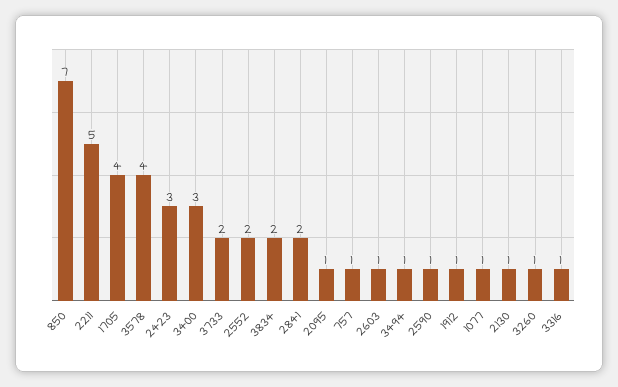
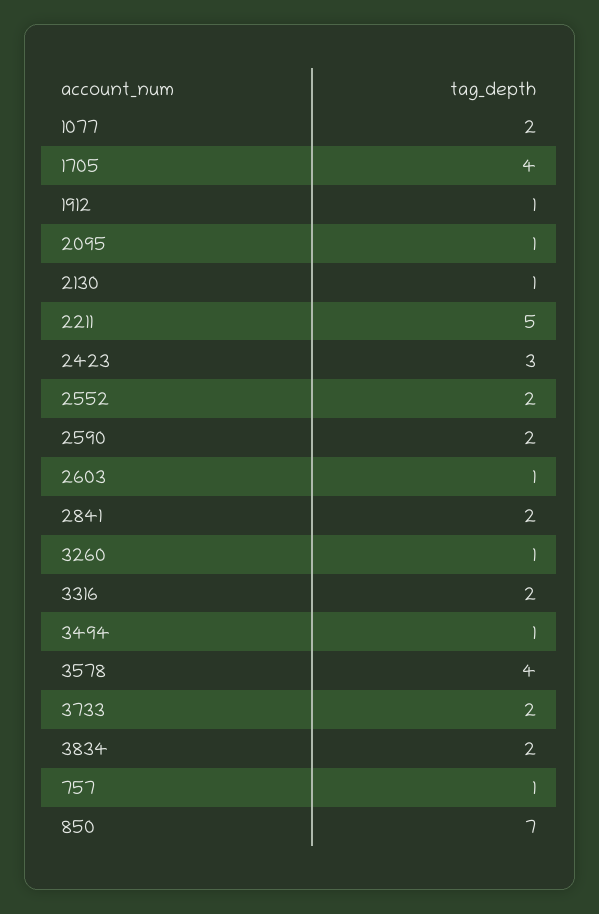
  {
    "850": 7,
    "2211": 5,
    "1705": 4,
    "3578": 4,
    "2423": 3,
-   "3400": 3,
    "3733": 2,
    "2552": 2,
    "3834": 2,
    "2841": 2,
    "2095": 1,
    "757": 1,
    "2603": 1,
    "3494": 1,
-   "2590": 1,
+   "2590": 2,
    "1912": 1,
-   "1077": 1,
+   "1077": 2,
    "2130": 1,
    "3260": 1,
-   "3316": 1
+   "3316": 2
  }

